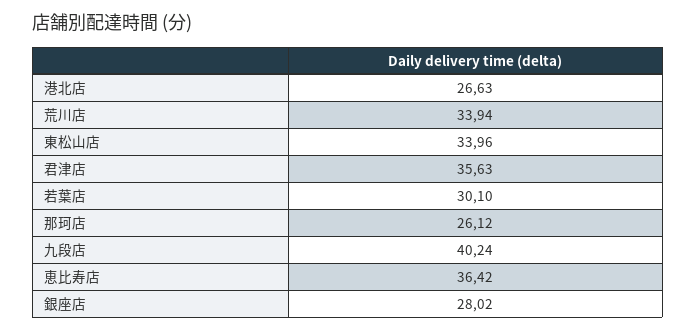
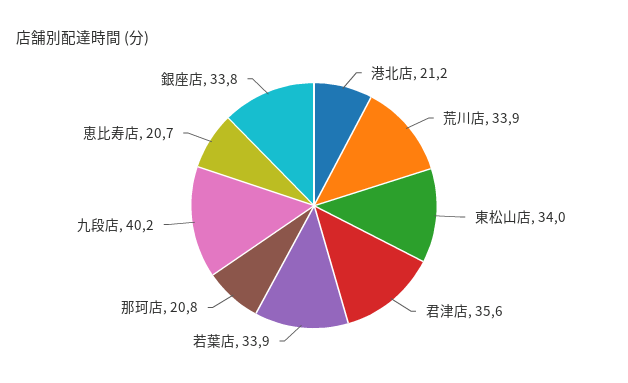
  {
-   "港北店": 26.63,
+   "港北店": 21.2,
    "荒川店": 33.94,
    "東松山店": 33.96,
    "君津店": 35.63,
-   "若葉店": 30.1,
+   "若葉店": 33.9,
-   "那珂店": 26.12,
+   "那珂店": 20.8,
    "九段店": 40.24,
-   "恵比寿店": 36.42,
+   "恵比寿店": 20.7,
-   "銀座店": 28.02
+   "銀座店": 33.8
  }

